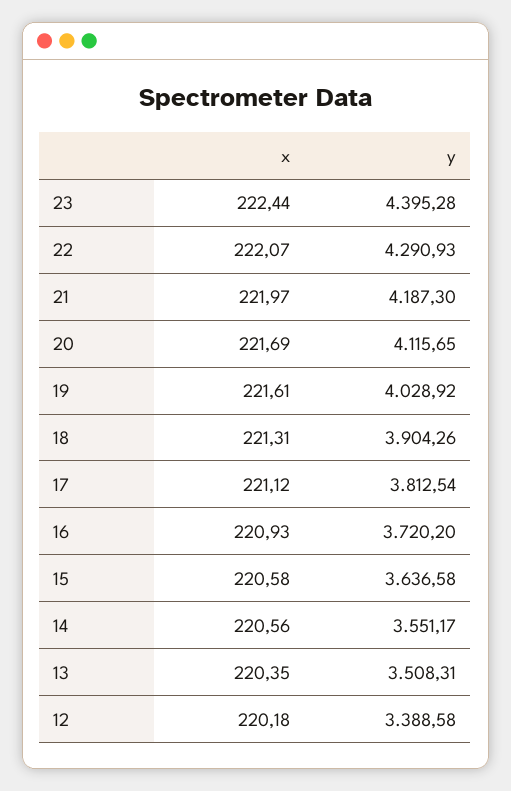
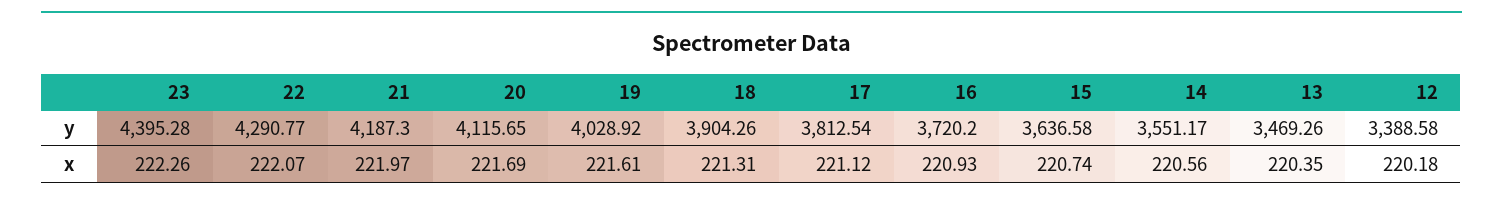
  {
    "x": {
-     "23": 222.44,
+     "23": 222.26,
      "22": 222.07,
      "21": 221.97,
      "20": 221.69,
      "19": 221.61,
      "18": 221.31,
      "17": 221.12,
      "16": 220.93,
-     "15": 220.58,
+     "15": 220.74,
      "14": 220.56,
      "13": 220.35,
      "12": 220.18
    },
    "y": {
      "23": 4395.28,
-     "22": 4290.93,
+     "22": 4290.77,
      "21": 4187.3,
      "20": 4115.65,
      "19": 4028.92,
      "18": 3904.26,
      "17": 3812.54,
      "16": 3720.2,
      "15": 3636.58,
      "14": 3551.17,
-     "13": 3508.31,
+     "13": 3469.26,
      "12": 3388.58
    }
  }

